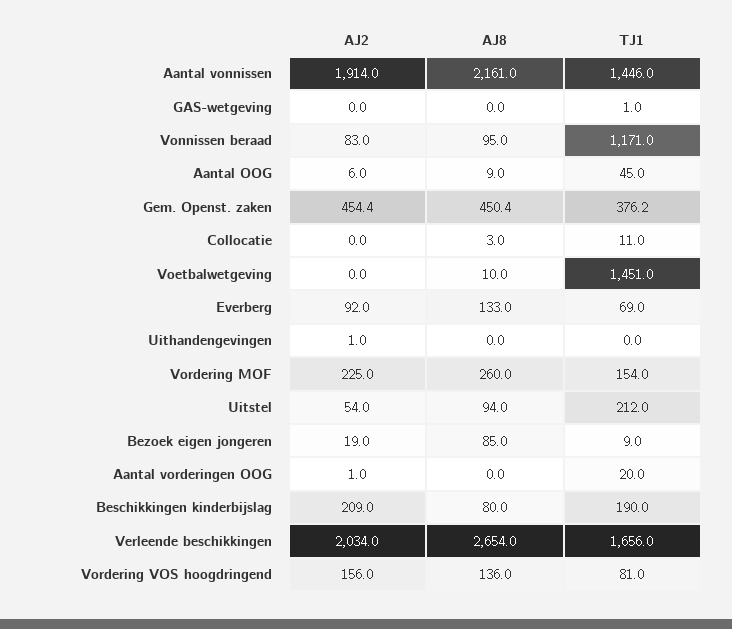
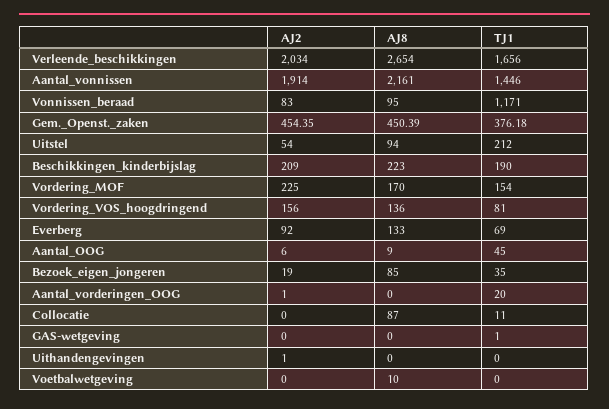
  {
    "AJ2": {
      "Aantal vonnissen": 1914,
      "GAS-wetgeving": 0,
      "Vonnissen beraad": 83,
      "Aantal OOG": 6,
      "Gem. Openst. zaken": 454.35,
      "Collocatie": 0,
      "Voetbalwetgeving": 0,
      "Everberg": 92,
      "Uithandengevingen": 1,
      "Vordering MOF": 225,
      "Uitstel": 54,
      "Bezoek eigen jongeren": 19,
      "Aantal vorderingen OOG": 1,
      "Beschikkingen kinderbijslag": 209,
      "Verleende beschikkingen": 2034,
      "Vordering VOS hoogdringend": 156
    },
    "AJ8": {
      "Aantal vonnissen": 2161,
      "GAS-wetgeving": 0,
      "Vonnissen beraad": 95,
      "Aantal OOG": 9,
      "Gem. Openst. zaken": 450.39,
-     "Collocatie": 3,
+     "Collocatie": 87,
      "Voetbalwetgeving": 10,
      "Everberg": 133,
      "Uithandengevingen": 0,
-     "Vordering MOF": 260,
+     "Vordering MOF": 170,
      "Uitstel": 94,
      "Bezoek eigen jongeren": 85,
      "Aantal vorderingen OOG": 0,
-     "Beschikkingen kinderbijslag": 80,
+     "Beschikkingen kinderbijslag": 223,
      "Verleende beschikkingen": 2654,
      "Vordering VOS hoogdringend": 136
    },
    "TJ1": {
      "Aantal vonnissen": 1446,
      "GAS-wetgeving": 1,
      "Vonnissen beraad": 1171,
      "Aantal OOG": 45,
      "Gem. Openst. zaken": 376.18,
      "Collocatie": 11,
-     "Voetbalwetgeving": 1451,
+     "Voetbalwetgeving": 0,
      "Everberg": 69,
      "Uithandengevingen": 0,
      "Vordering MOF": 154,
      "Uitstel": 212,
-     "Bezoek eigen jongeren": 9,
+     "Bezoek eigen jongeren": 35,
      "Aantal vorderingen OOG": 20,
      "Beschikkingen kinderbijslag": 190,
      "Verleende beschikkingen": 1656,
      "Vordering VOS hoogdringend": 81
    }
  }

